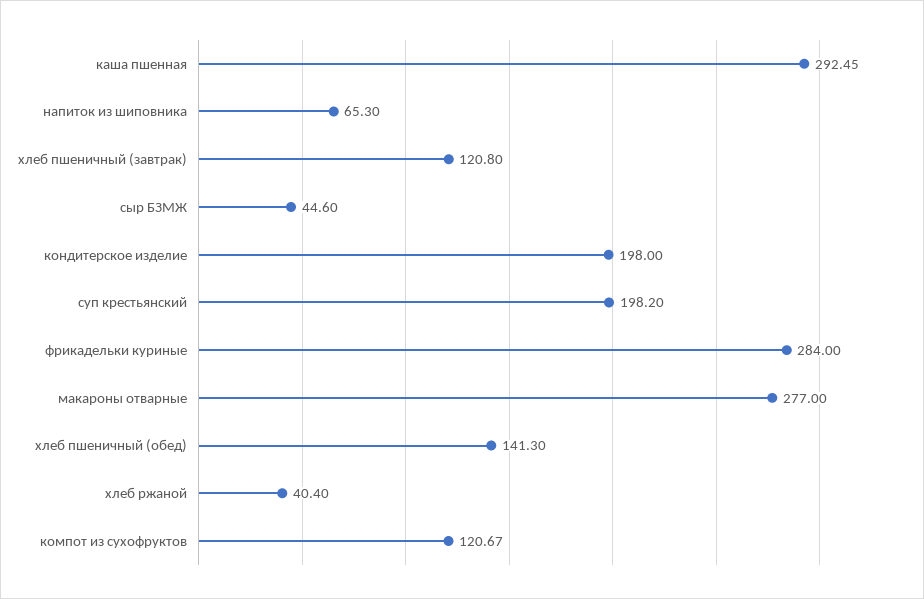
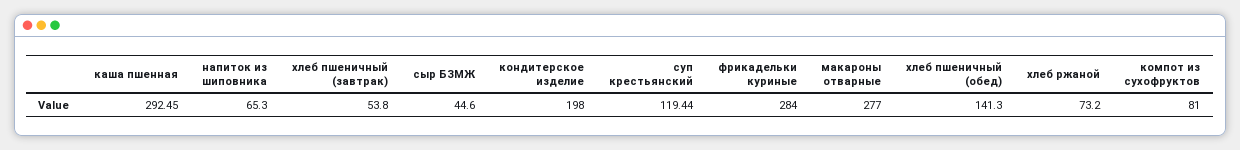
  {
    "каша пшенная": 292.45,
    "напиток из шиповника": 65.3,
-   "хлеб пшеничный (завтрак)": 120.8,
+   "хлеб пшеничный (завтрак)": 53.8,
    "сыр БЗМЖ": 44.6,
    "кондитерское изделие": 198,
-   "суп крестьянский": 198.2,
+   "суп крестьянский": 119.44,
    "фрикадельки куриные": 284,
    "макароны отварные": 277,
    "хлеб пшеничный (обед)": 141.3,
-   "хлеб ржаной": 40.4,
+   "хлеб ржаной": 73.2,
-   "компот из сухофруктов": 120.67
+   "компот из сухофруктов": 81
  }

